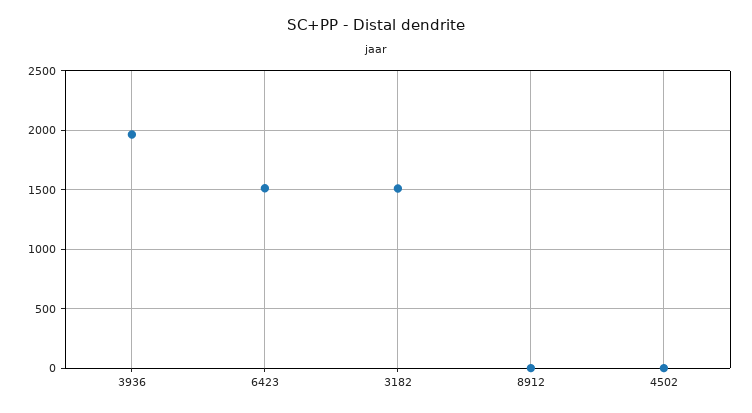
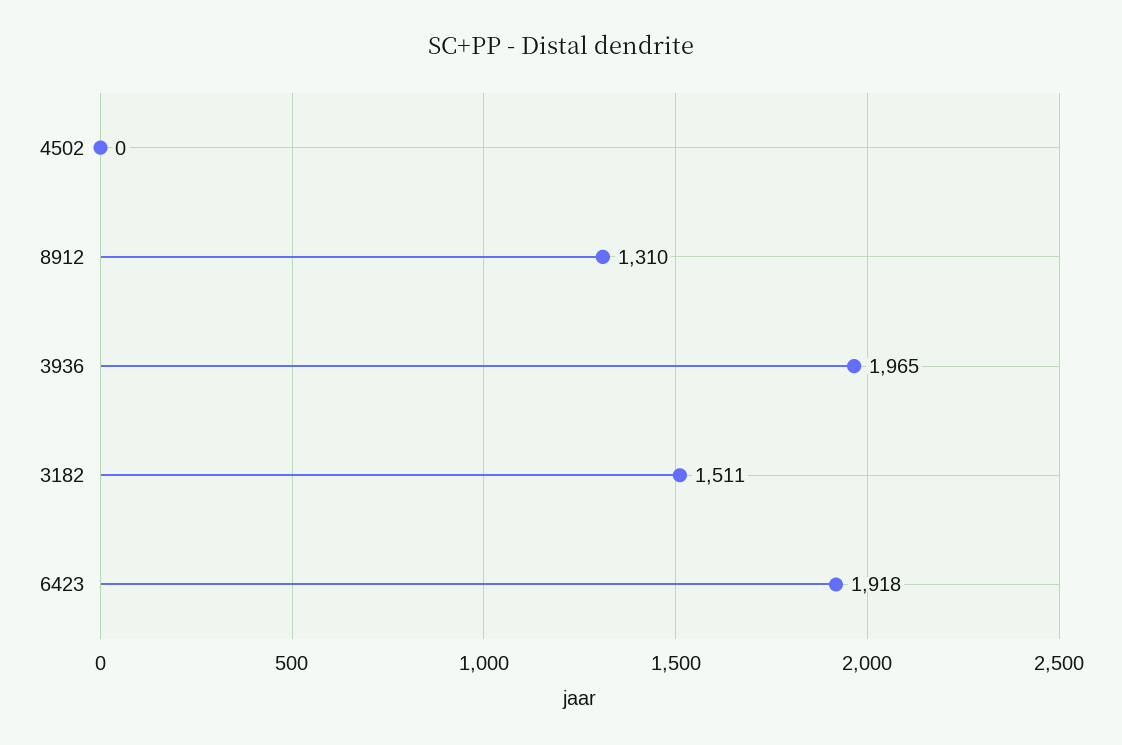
  {
    "3936": 1965,
-   "6423": 1500,
+   "6423": 1918,
    "3182": 1511,
-   "8912": 0,
+   "8912": 1310,
    "4502": 0
  }

